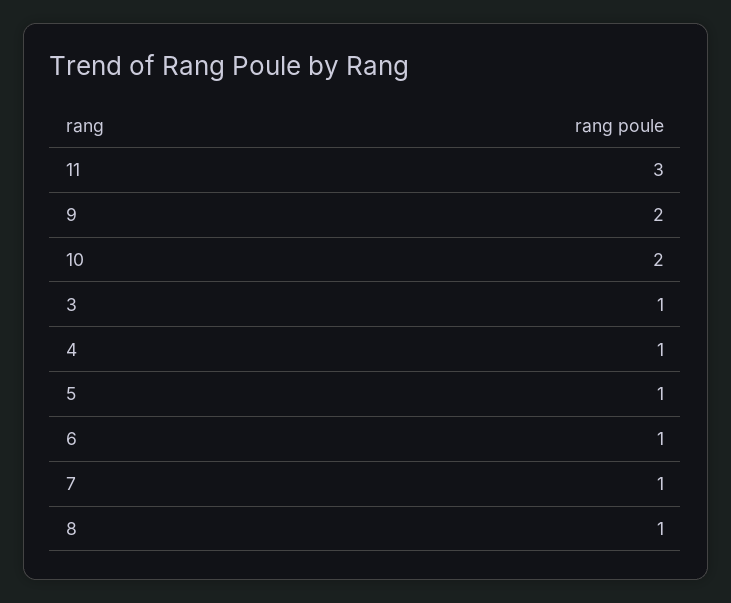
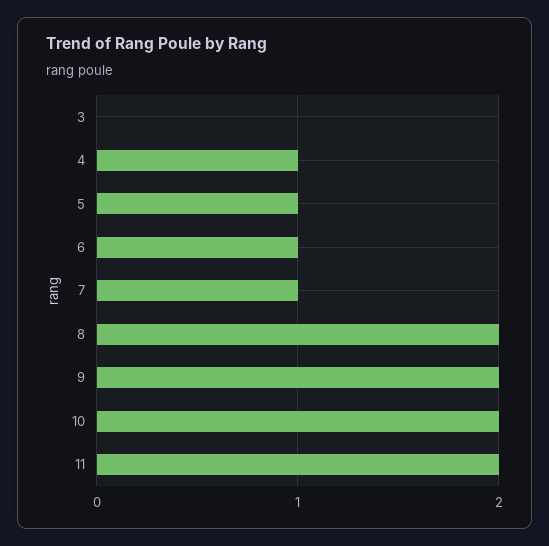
  {
-   "11": 3,
+   "11": 2,
    "9": 2,
    "10": 2,
-   "3": 1,
+   "3": 0,
    "4": 1,
    "5": 1,
    "6": 1,
    "7": 1,
-   "8": 1
+   "8": 2
  }

